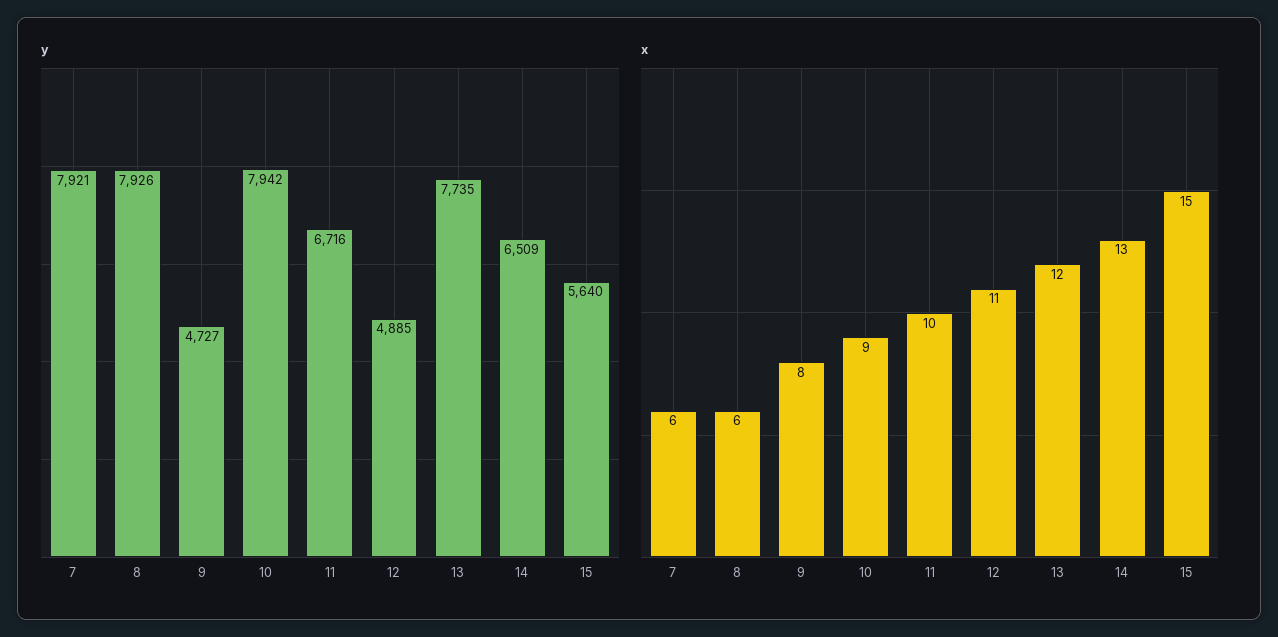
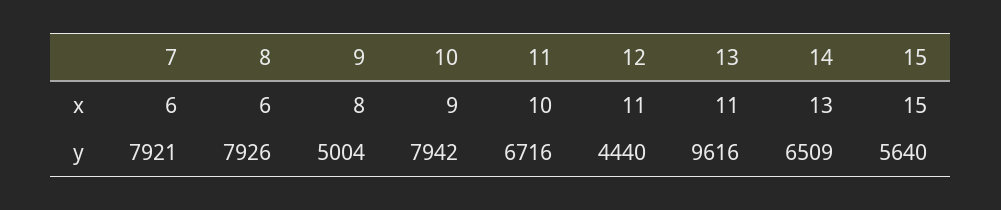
  {
    "y": {
      "7": 7921,
      "8": 7926,
-     "9": 4727,
+     "9": 5004,
      "10": 7942,
      "11": 6716,
-     "12": 4885,
+     "12": 4440,
-     "13": 7735,
+     "13": 9616,
      "14": 6509,
      "15": 5640
    },
    "x": {
      "7": 6,
      "8": 6,
      "9": 8,
      "10": 9,
      "11": 10,
      "12": 11,
-     "13": 12,
+     "13": 11,
      "14": 13,
      "15": 15
    }
  }

